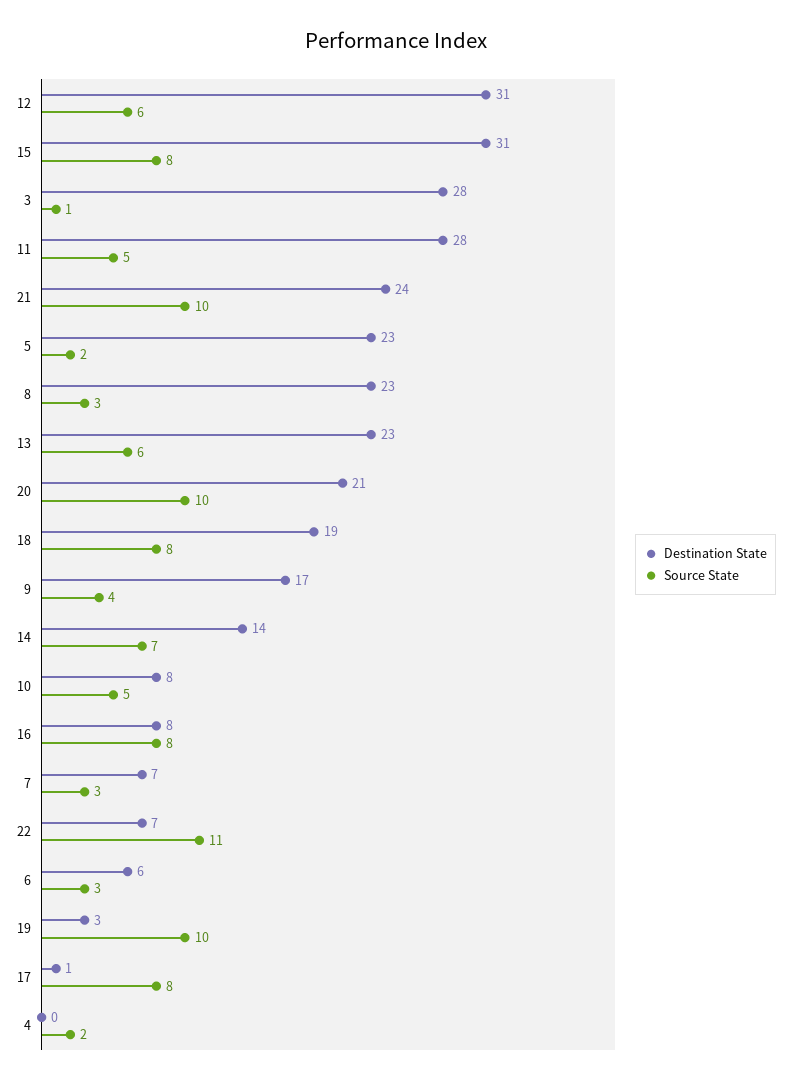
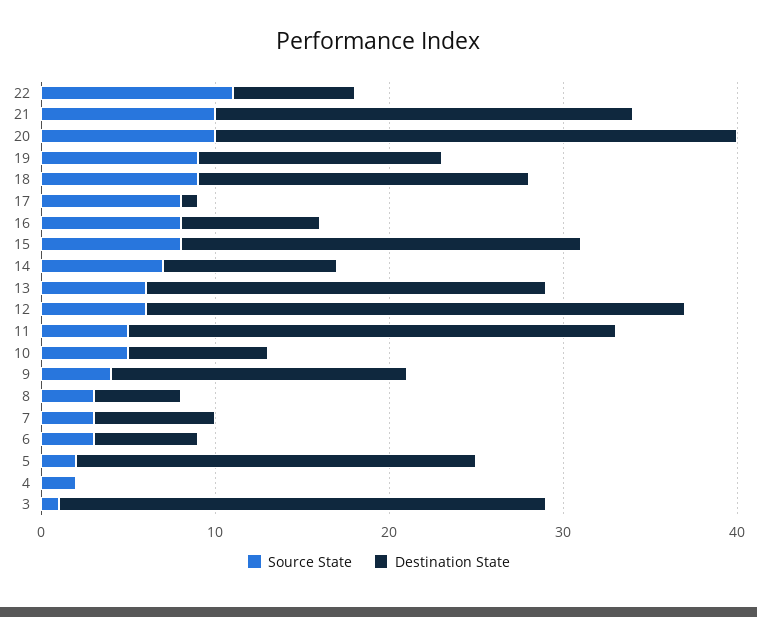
  {
    "Destination State": {
      "12": 31,
-     "15": 31,
+     "15": 23,
      "3": 28,
      "11": 28,
      "21": 24,
      "5": 23,
-     "8": 23,
+     "8": 5,
      "13": 23,
-     "20": 21,
+     "20": 30,
      "18": 19,
      "9": 17,
-     "14": 14,
+     "14": 10,
      "10": 8,
      "16": 8,
      "7": 7,
      "22": 7,
      "6": 6,
-     "19": 3,
+     "19": 14,
      "17": 1,
      "4": 0
    },
    "Source State": {
      "12": 6,
      "15": 8,
      "3": 1,
      "11": 5,
      "21": 10,
      "5": 2,
      "8": 3,
      "13": 6,
      "20": 10,
-     "18": 8,
+     "18": 9,
      "9": 4,
      "14": 7,
      "10": 5,
      "16": 8,
      "7": 3,
      "22": 11,
      "6": 3,
-     "19": 10,
+     "19": 9,
      "17": 8,
      "4": 2
    }
  }

